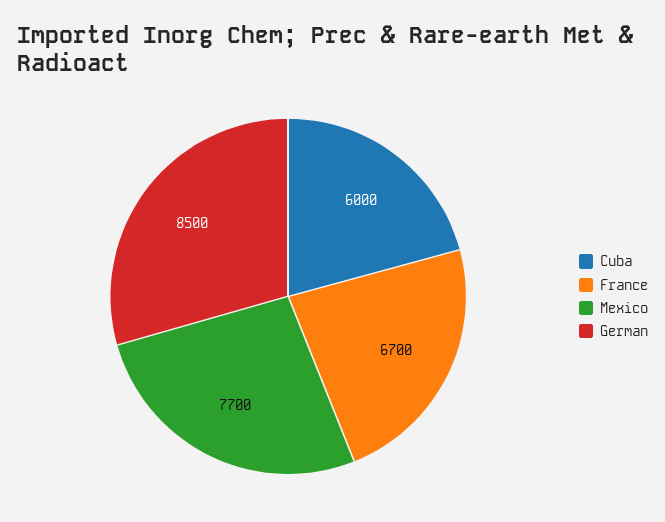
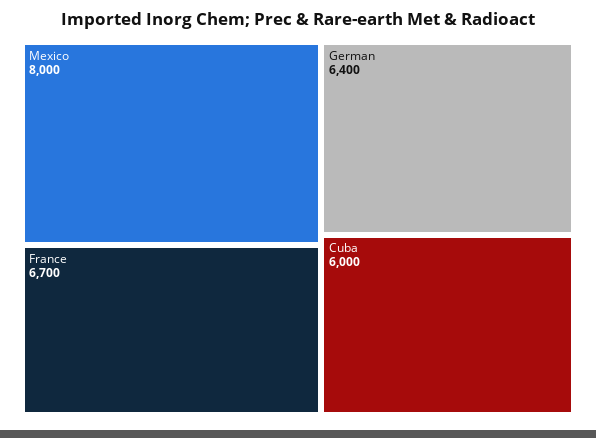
  {
    "Cuba": 6000,
    "France": 6700,
-   "Mexico": 7700,
+   "Mexico": 8000,
-   "German": 8500
+   "German": 6400
  }

